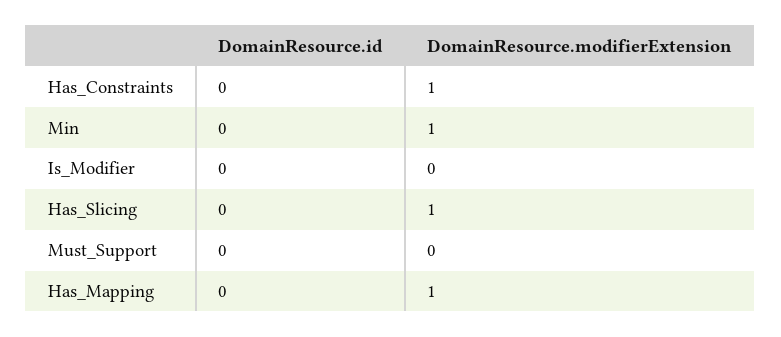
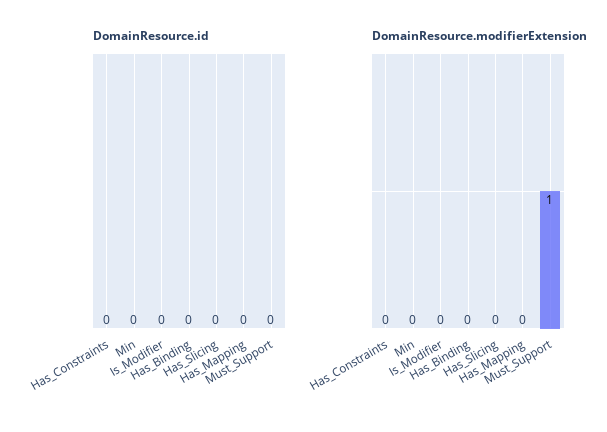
  {
    "DomainResource.id": {
      "Has_Constraints": 0,
      "Min": 0,
      "Is_Modifier": 0,
      "Has_Slicing": 0,
      "Must_Support": 0,
-     "Has_Mapping": 0
+     "Has_Mapping": 0,
+     "Has_Binding": 0
    },
    "DomainResource.modifierExtension": {
-     "Has_Constraints": 1,
+     "Has_Constraints": 0,
-     "Min": 1,
+     "Min": 0,
      "Is_Modifier": 0,
-     "Has_Slicing": 1,
+     "Has_Slicing": 0,
-     "Must_Support": 0,
+     "Must_Support": 1,
-     "Has_Mapping": 1
+     "Has_Mapping": 0,
+     "Has_Binding": 0
    }
  }

